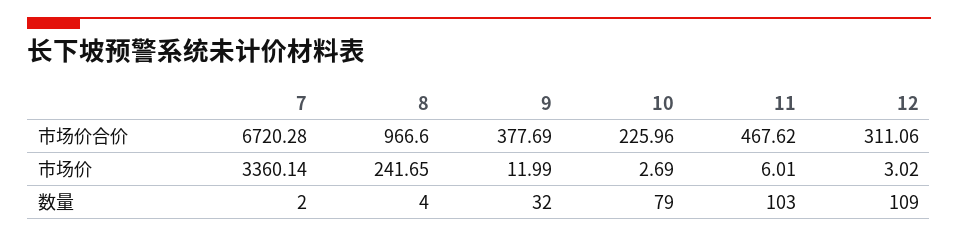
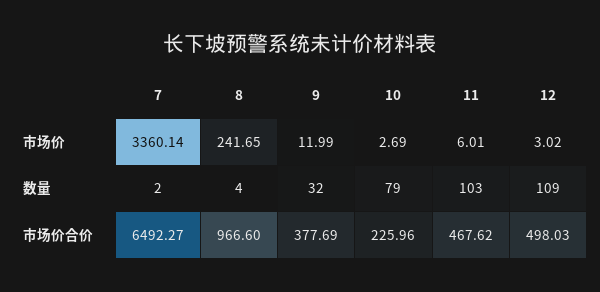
  {
    "7": {
-     "市场价合价": 6720.28,
+     "市场价合价": 6492.27,
      "市场价": 3360.14,
      "数量": 2
    },
    "8": {
      "市场价合价": 966.6,
      "市场价": 241.65,
      "数量": 4
    },
    "9": {
      "市场价合价": 377.69,
      "市场价": 11.99,
      "数量": 32
    },
    "10": {
      "市场价合价": 225.96,
      "市场价": 2.69,
      "数量": 79
    },
    "11": {
      "市场价合价": 467.62,
      "市场价": 6.01,
      "数量": 103
    },
    "12": {
-     "市场价合价": 311.06,
+     "市场价合价": 498.03,
      "市场价": 3.02,
      "数量": 109
    }
  }

